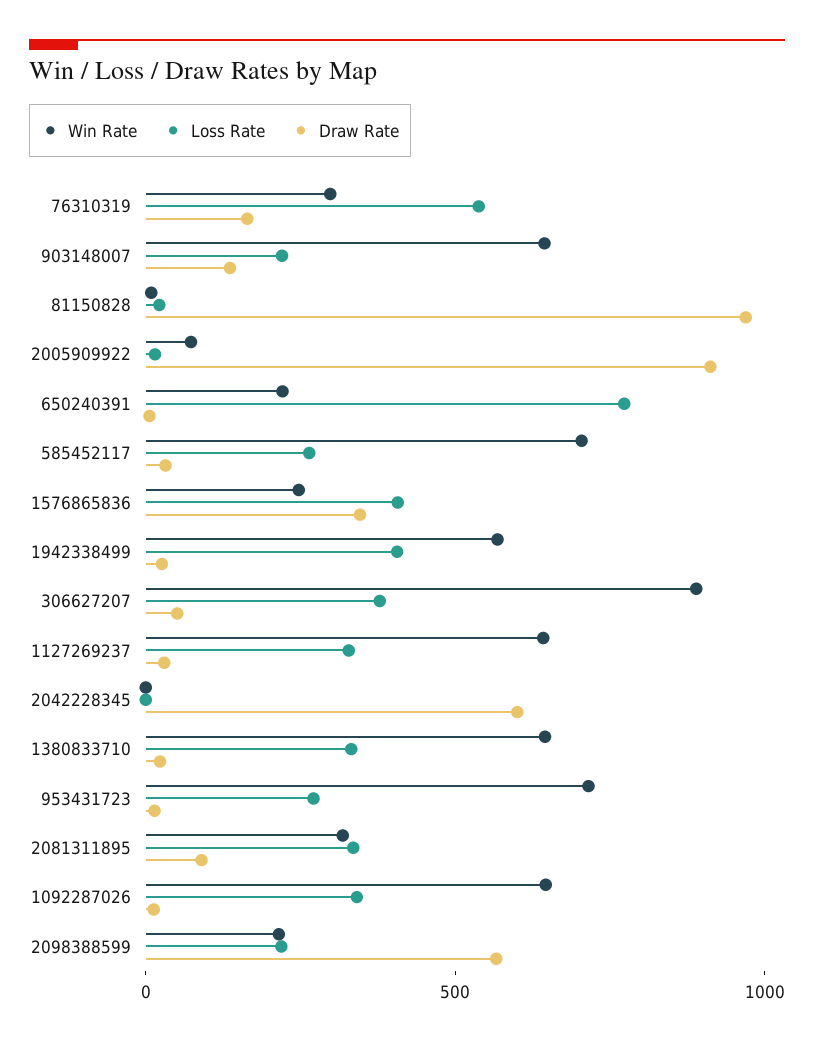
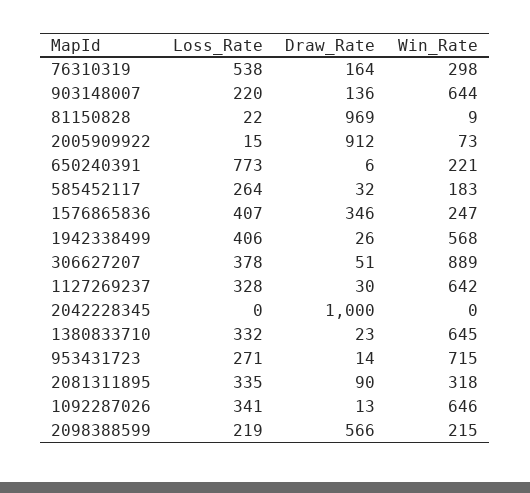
  {
    "Win Rate": {
      "76310319": 298,
      "903148007": 644,
      "81150828": 9,
      "2005909922": 73,
      "650240391": 221,
-     "585452117": 700,
+     "585452117": 183,
      "1576865836": 247,
      "1942338499": 568,
      "306627207": 889,
      "1127269237": 642,
      "2042228345": 0,
      "1380833710": 645,
      "953431723": 715,
      "2081311895": 318,
      "1092287026": 646,
      "2098388599": 215
    },
    "Loss Rate": {
      "76310319": 538,
      "903148007": 220,
      "81150828": 22,
      "2005909922": 15,
      "650240391": 773,
      "585452117": 264,
      "1576865836": 407,
      "1942338499": 406,
      "306627207": 378,
      "1127269237": 328,
      "2042228345": 0,
      "1380833710": 332,
      "953431723": 271,
      "2081311895": 335,
      "1092287026": 341,
      "2098388599": 219
    },
    "Draw Rate": {
      "76310319": 164,
      "903148007": 136,
      "81150828": 969,
      "2005909922": 912,
      "650240391": 6,
      "585452117": 32,
      "1576865836": 346,
      "1942338499": 26,
      "306627207": 51,
      "1127269237": 30,
-     "2042228345": 600,
+     "2042228345": 1000,
      "1380833710": 23,
      "953431723": 14,
      "2081311895": 90,
      "1092287026": 13,
      "2098388599": 566
    }
  }

